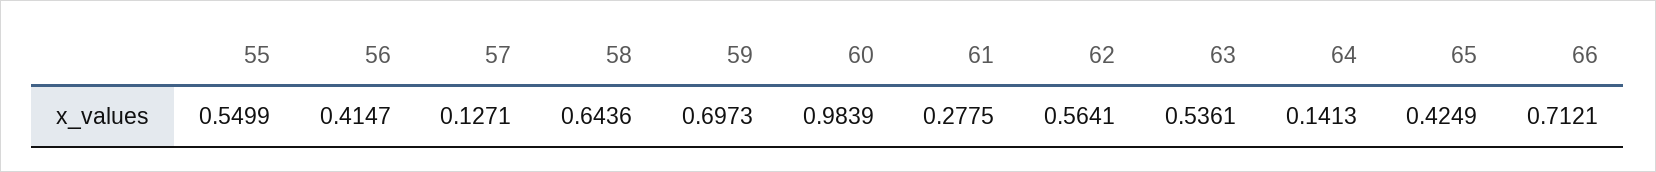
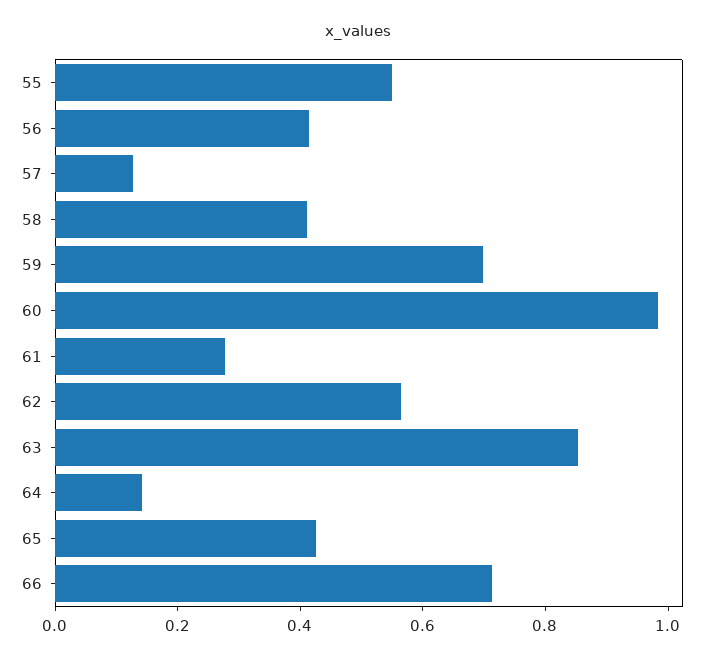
  {
    "55": 0.5499,
    "56": 0.4147,
    "57": 0.1271,
-   "58": 0.6436,
+   "58": 0.4,
    "59": 0.6973,
    "60": 0.9839,
    "61": 0.2775,
    "62": 0.5641,
-   "63": 0.5361,
+   "63": 0.85,
    "64": 0.1413,
    "65": 0.4249,
    "66": 0.7121
  }

